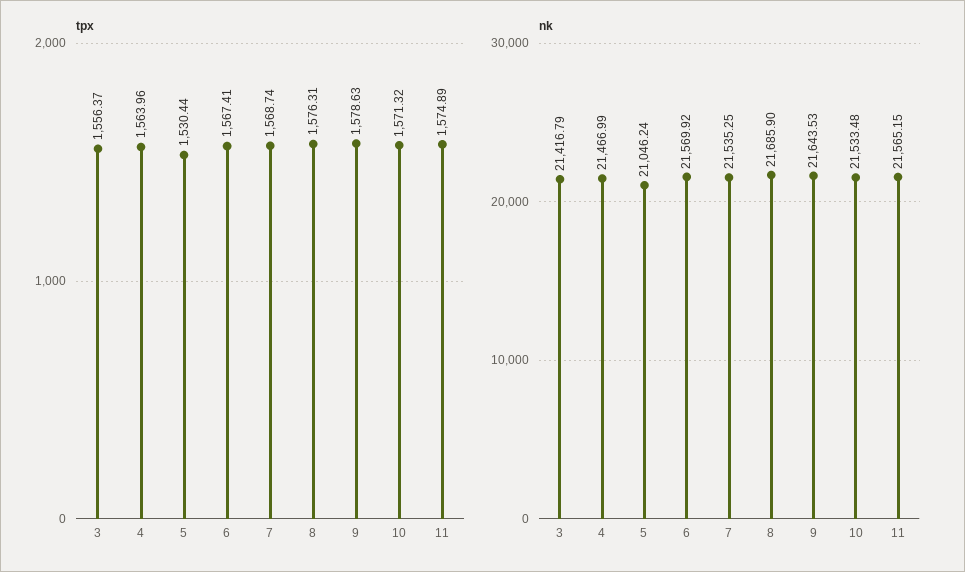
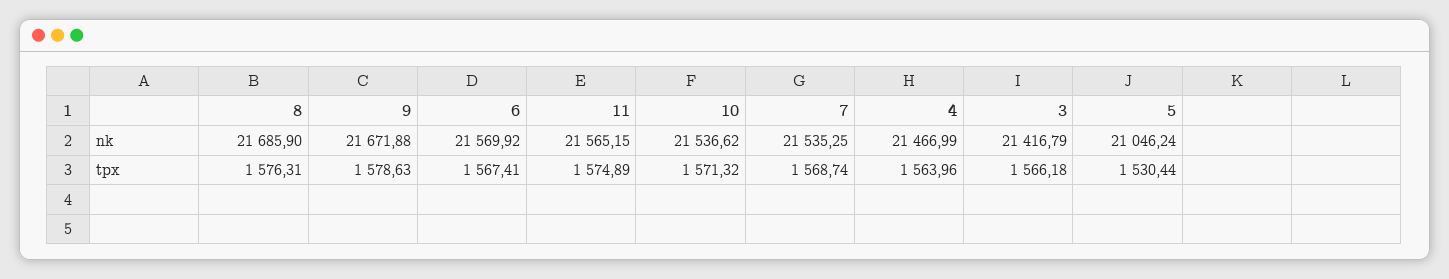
  {
    "tpx": {
-     "3": 1556.37,
+     "3": 1566.18,
      "4": 1563.96,
      "5": 1530.44,
      "6": 1567.41,
      "7": 1568.74,
      "8": 1576.31,
      "9": 1578.63,
      "10": 1571.32,
      "11": 1574.89
    },
    "nk": {
      "3": 21416.79,
      "4": 21466.99,
      "5": 21046.24,
      "6": 21569.92,
      "7": 21535.25,
      "8": 21685.9,
-     "9": 21643.53,
+     "9": 21671.88,
-     "10": 21533.48,
+     "10": 21536.62,
      "11": 21565.15
    }
  }

